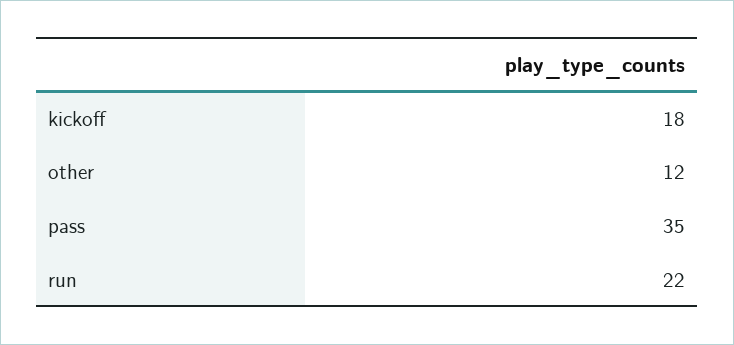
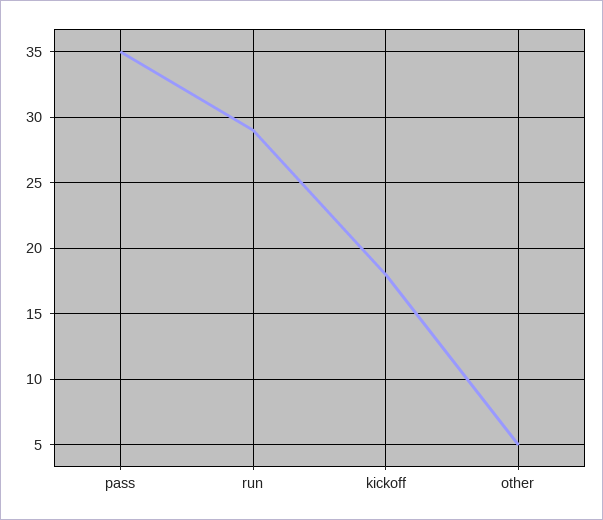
  {
    "kickoff": 18,
-   "other": 12,
+   "other": 5,
    "pass": 35,
-   "run": 22
+   "run": 29
  }

